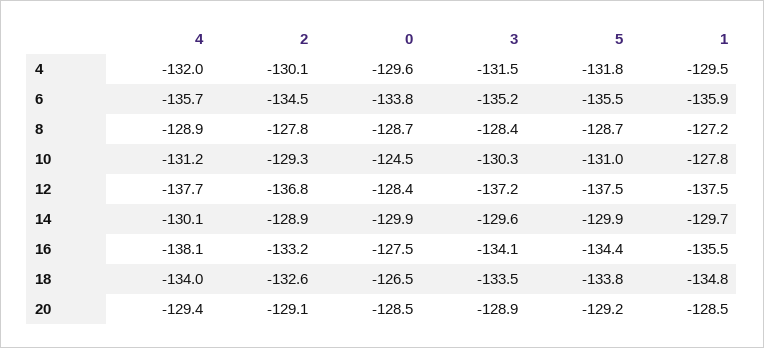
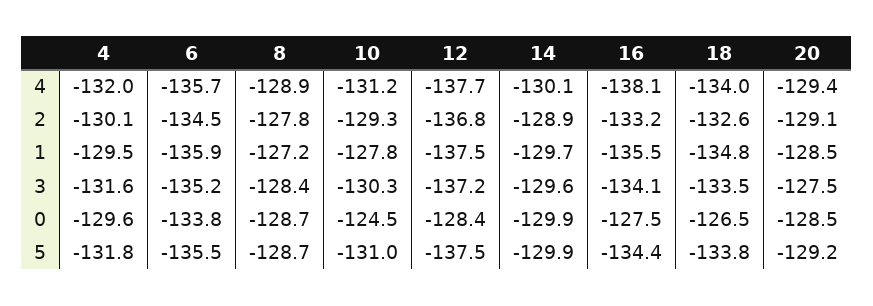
  {
    "4": {
      "4": -132,
      "6": -135.7,
      "8": -128.9,
      "10": -131.2,
      "12": -137.7,
      "14": -130.1,
      "16": -138.1,
      "18": -134,
      "20": -129.4
    },
    "2": {
      "4": -130.1,
      "6": -134.5,
      "8": -127.8,
      "10": -129.3,
      "12": -136.8,
      "14": -128.9,
      "16": -133.2,
      "18": -132.6,
      "20": -129.1
    },
    "0": {
      "4": -129.6,
      "6": -133.8,
      "8": -128.7,
      "10": -124.5,
      "12": -128.4,
      "14": -129.9,
      "16": -127.5,
      "18": -126.5,
      "20": -128.5
    },
    "3": {
-     "4": -131.5,
+     "4": -131.6,
      "6": -135.2,
      "8": -128.4,
      "10": -130.3,
      "12": -137.2,
      "14": -129.6,
      "16": -134.1,
      "18": -133.5,
-     "20": -128.9
+     "20": -127.5
    },
    "5": {
      "4": -131.8,
      "6": -135.5,
      "8": -128.7,
      "10": -131,
      "12": -137.5,
      "14": -129.9,
      "16": -134.4,
      "18": -133.8,
      "20": -129.2
    },
    "1": {
      "4": -129.5,
      "6": -135.9,
      "8": -127.2,
      "10": -127.8,
      "12": -137.5,
      "14": -129.7,
      "16": -135.5,
      "18": -134.8,
      "20": -128.5
    }
  }

